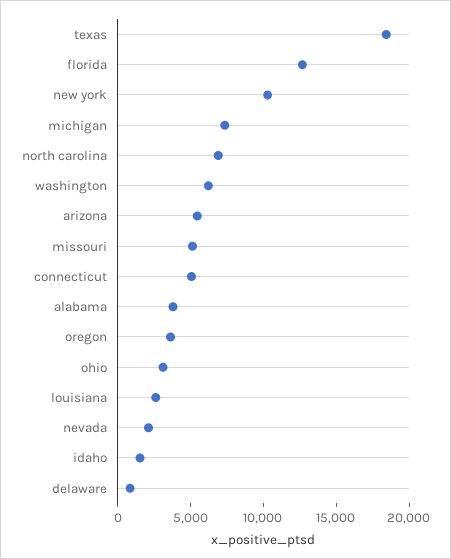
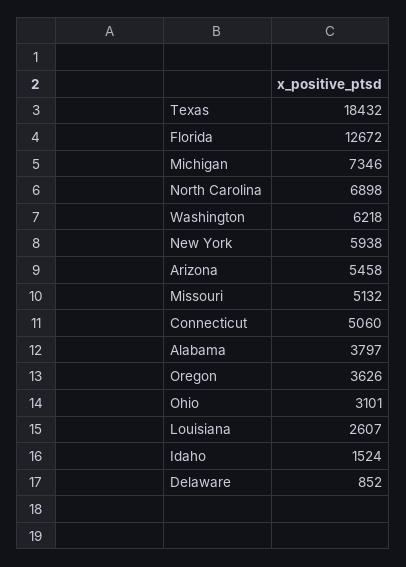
  {
    "texas": 18432,
    "florida": 12672,
-   "new york": 10000,
+   "new york": 5938,
    "michigan": 7346,
    "north carolina": 6898,
    "washington": 6218,
    "arizona": 5458,
    "missouri": 5132,
    "connecticut": 5060,
    "alabama": 3797,
    "oregon": 3626,
    "ohio": 3101,
    "louisiana": 2607,
-   "nevada": 2000,
    "idaho": 1524,
    "delaware": 852
  }

